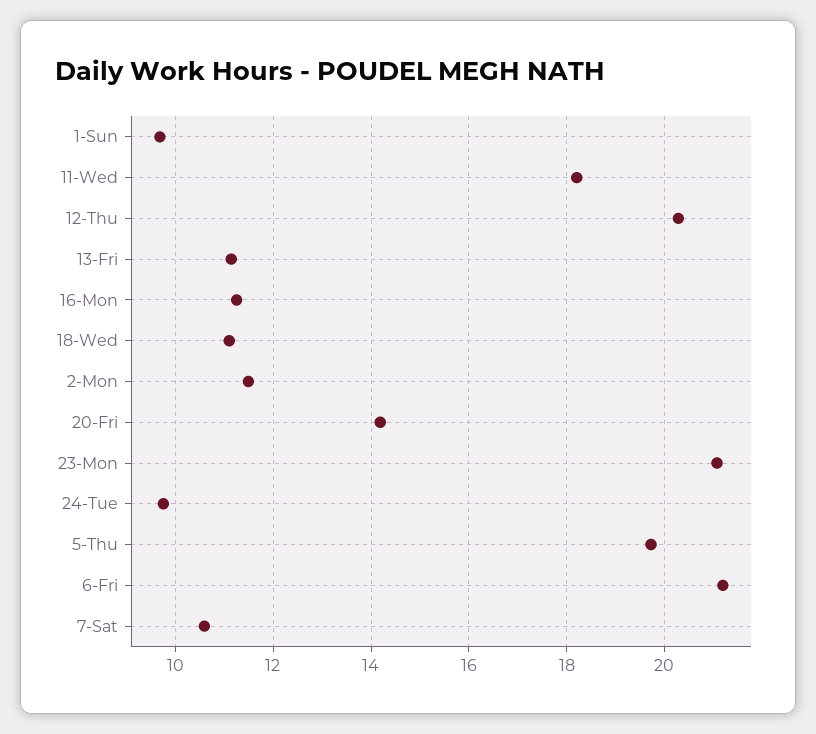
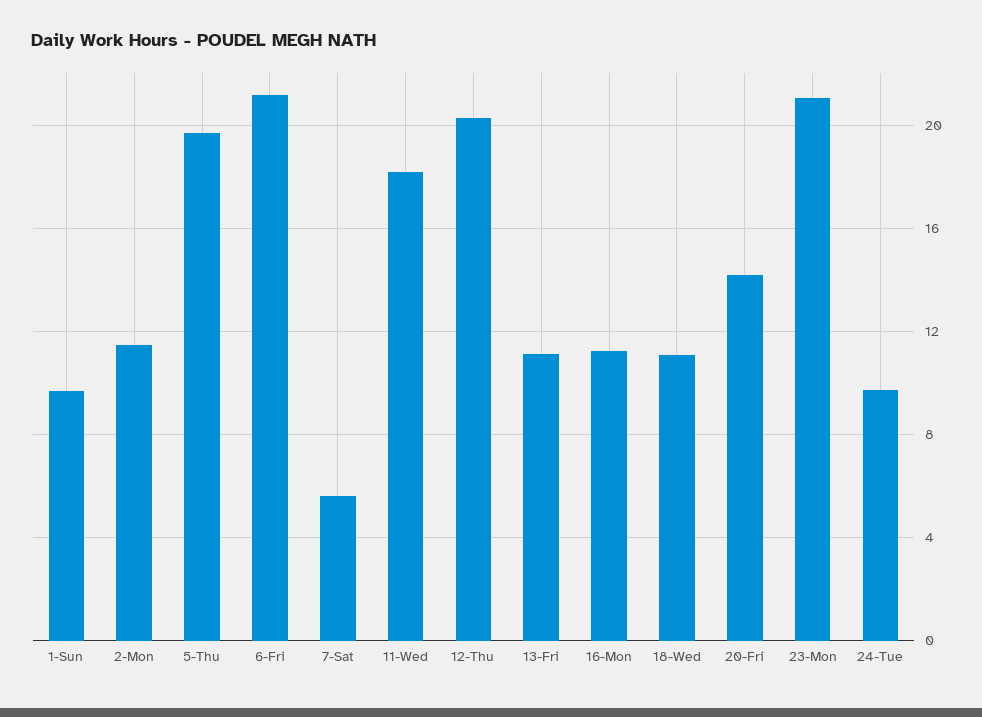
  {
    "1-Sun": 9.6,
    "11-Wed": 18.2,
    "12-Thu": 20.2,
    "13-Fri": 11.2,
    "16-Mon": 11.2,
    "18-Wed": 11.2,
    "2-Mon": 11.4,
    "20-Fri": 14.2,
    "23-Mon": 21,
    "24-Tue": 9.8,
    "5-Thu": 19.8,
    "6-Fri": 21.2,
-   "7-Sat": 10.6
+   "7-Sat": 5.5
  }

